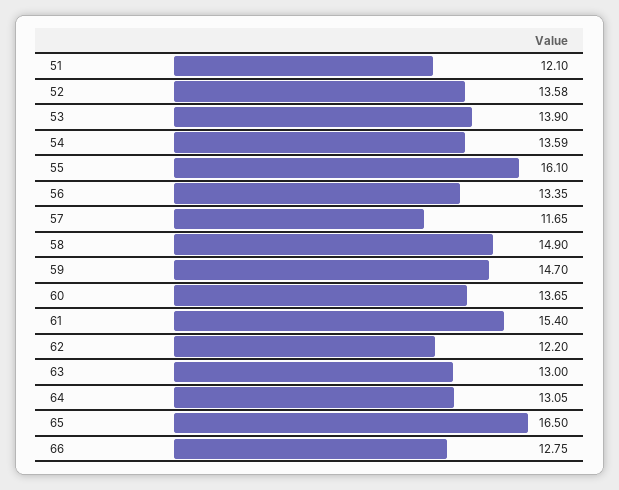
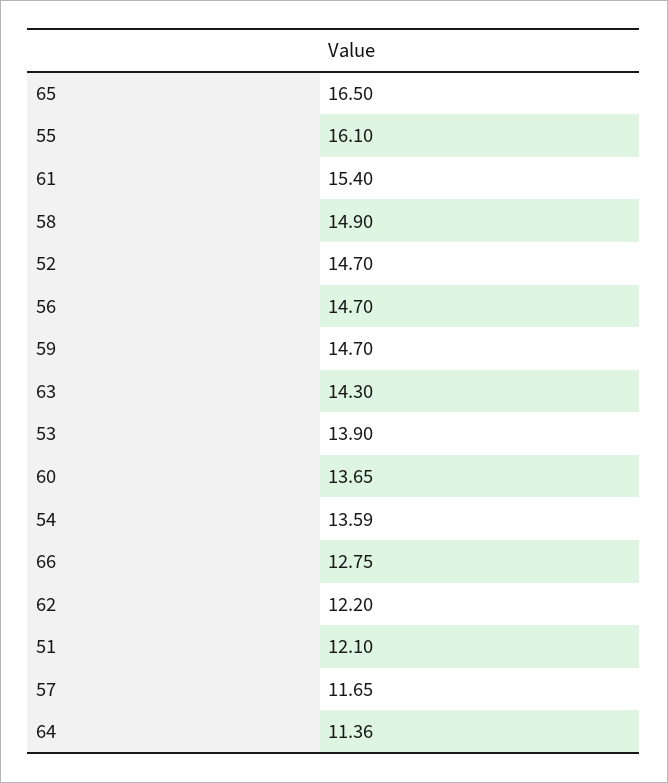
  {
    "51": 12.1,
-   "52": 13.58,
+   "52": 14.7,
    "53": 13.9,
    "54": 13.59,
    "55": 16.1,
-   "56": 13.35,
+   "56": 14.7,
    "57": 11.65,
    "58": 14.9,
    "59": 14.7,
    "60": 13.65,
    "61": 15.4,
    "62": 12.2,
-   "63": 13,
+   "63": 14.3,
-   "64": 13.05,
+   "64": 11.36,
    "65": 16.5,
    "66": 12.75
  }

